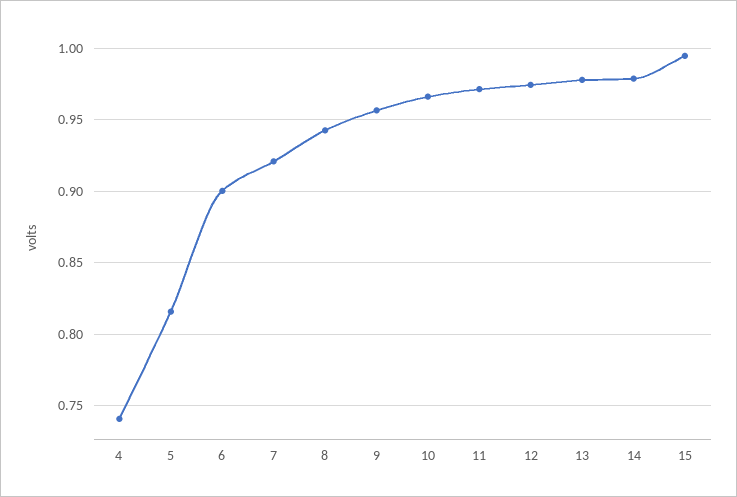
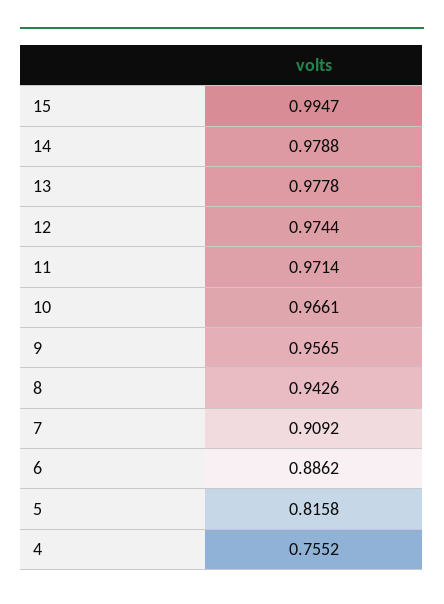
  {
-   "4": 0.74,
+   "4": 0.7552,
    "5": 0.8158,
-   "6": 0.9,
+   "6": 0.8862,
-   "7": 0.92,
+   "7": 0.9092,
    "8": 0.9426,
    "9": 0.9565,
    "10": 0.9661,
    "11": 0.9714,
    "12": 0.9744,
    "13": 0.9778,
    "14": 0.9788,
    "15": 0.9947
  }

